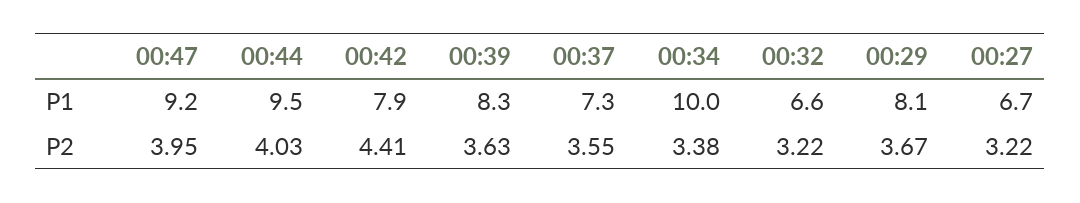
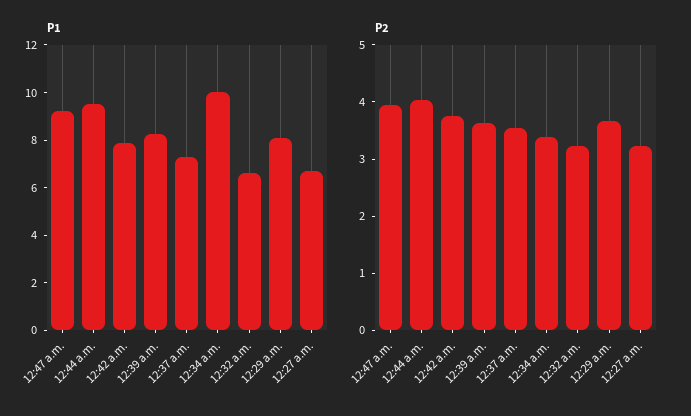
  {
    "P1": {
      "00:47": 9.2,
      "00:44": 9.5,
      "00:42": 7.9,
      "00:39": 8.3,
      "00:37": 7.3,
      "00:34": 10,
      "00:32": 6.6,
      "00:29": 8.1,
      "00:27": 6.7
    },
    "P2": {
      "00:47": 3.95,
      "00:44": 4.03,
-     "00:42": 4.41,
+     "00:42": 3.8,
      "00:39": 3.63,
      "00:37": 3.55,
      "00:34": 3.38,
      "00:32": 3.22,
      "00:29": 3.67,
      "00:27": 3.22
    }
  }

